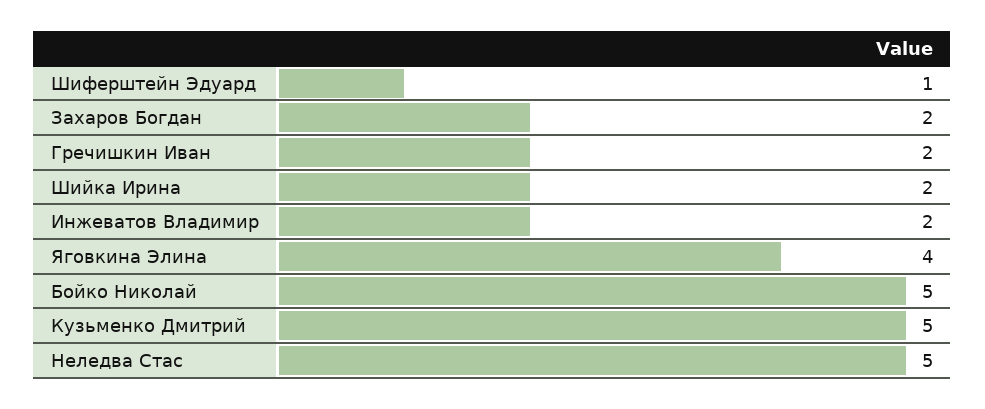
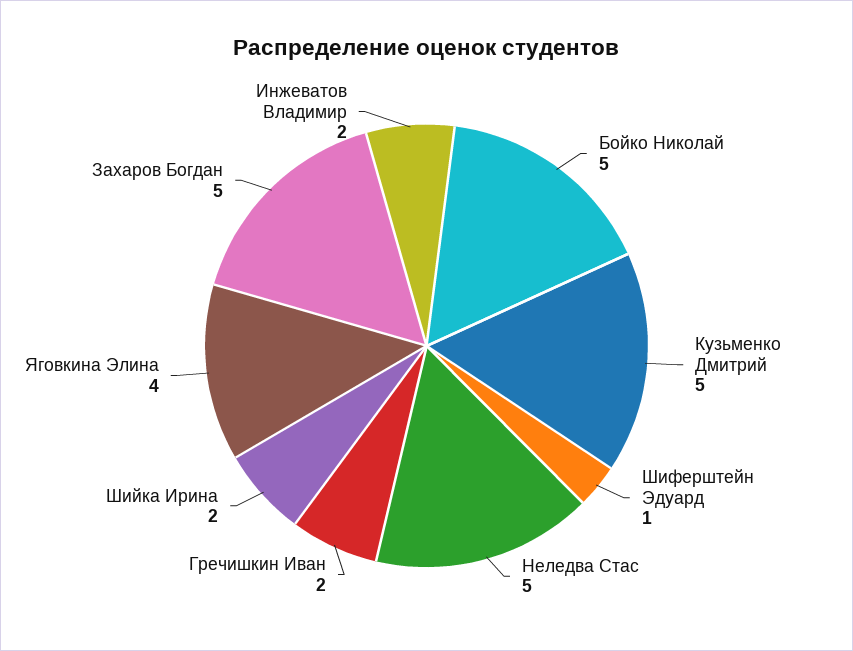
  {
    "Шиферштейн Эдуард": 1,
-   "Захаров Богдан": 2,
+   "Захаров Богдан": 5,
    "Гречишкин Иван": 2,
    "Шийка Ирина": 2,
    "Инжеватов Владимир": 2,
    "Яговкина Элина": 4,
    "Бойко Николай": 5,
    "Кузьменко Дмитрий": 5,
    "Неледва Стас": 5
  }

